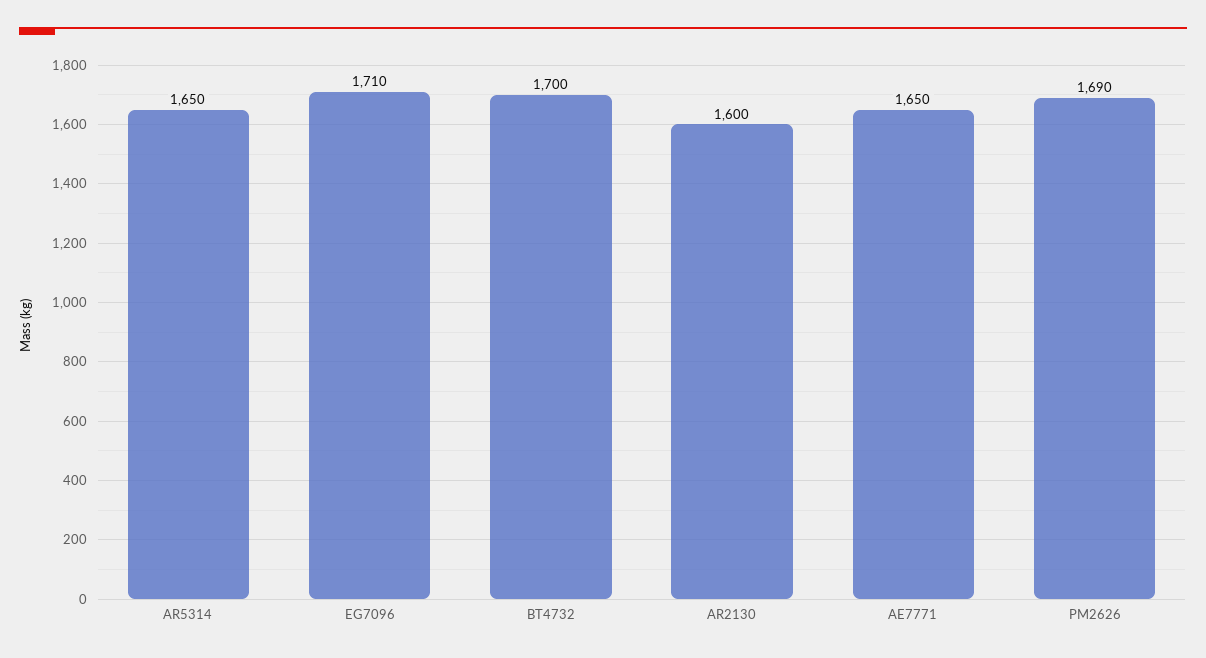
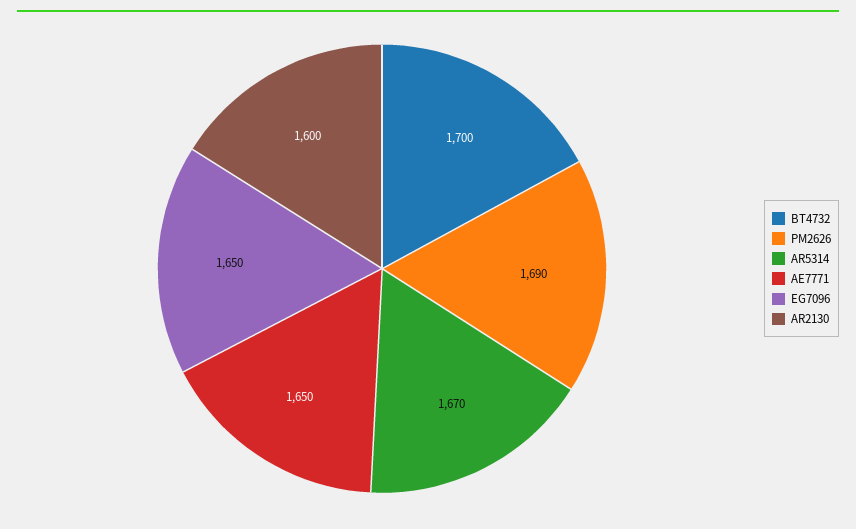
  {
-   "AR5314": 1650,
+   "AR5314": 1670,
-   "EG7096": 1710,
+   "EG7096": 1650,
    "BT4732": 1700,
    "AR2130": 1600,
    "AE7771": 1650,
    "PM2626": 1690
  }

